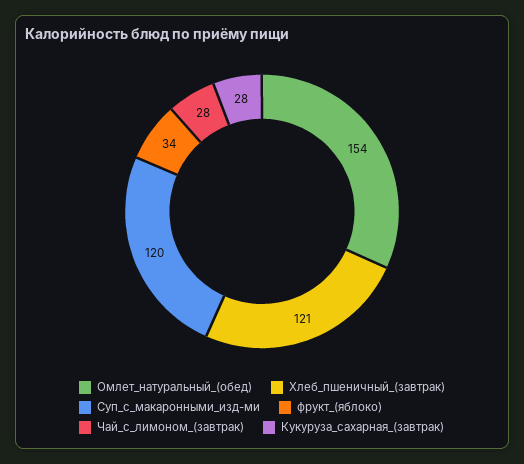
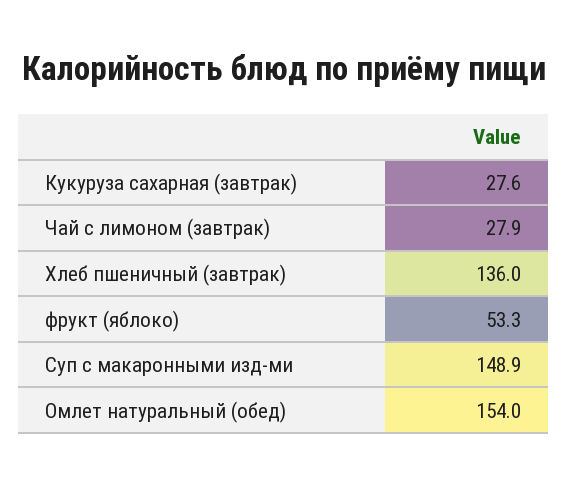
  {
    "Омлет_натуральный_(обед)": 154,
-   "Хлеб_пшеничный_(завтрак)": 121,
+   "Хлеб_пшеничный_(завтрак)": 136,
-   "Суп_с_макаронными_изд-ми": 120,
+   "Суп_с_макаронными_изд-ми": 148.9,
-   "фрукт_(яблоко)": 34,
+   "фрукт_(яблоко)": 53.3,
    "Чай_с_лимоном_(завтрак)": 27.9,
    "Кукуруза_сахарная_(завтрак)": 27.6
  }

